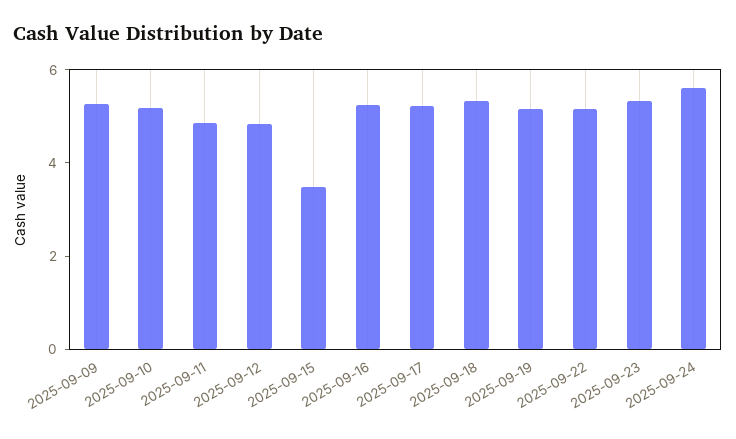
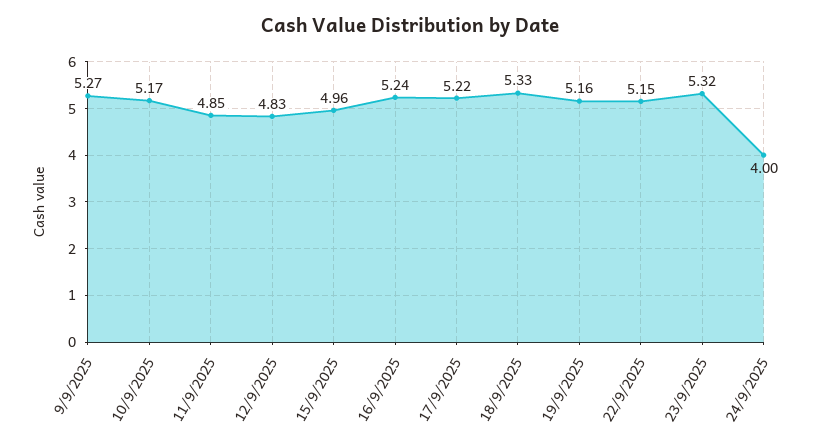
  {
    "2025-09-09": 5.27,
    "2025-09-10": 5.17,
    "2025-09-11": 4.85,
    "2025-09-12": 4.83,
-   "2025-09-15": 3.5,
+   "2025-09-15": 4.96,
    "2025-09-16": 5.24,
    "2025-09-17": 5.22,
    "2025-09-18": 5.33,
    "2025-09-19": 5.16,
    "2025-09-22": 5.15,
    "2025-09-23": 5.32,
-   "2025-09-24": 5.5
+   "2025-09-24": 4
  }

